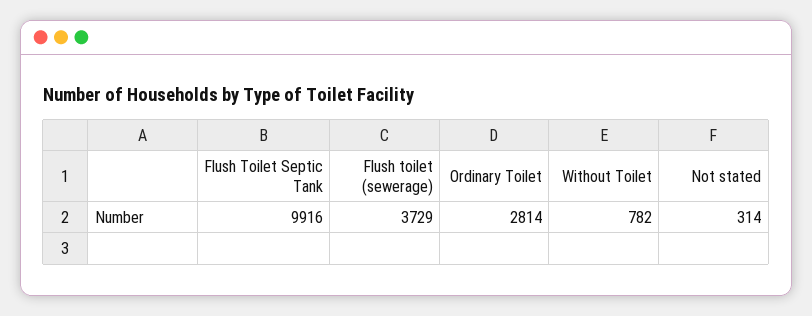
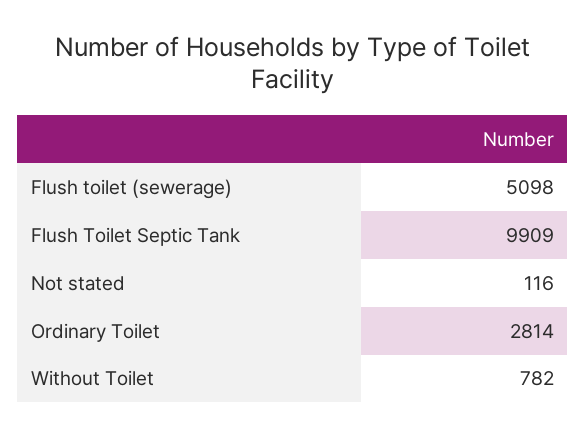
  {
-   "Flush Toilet Septic Tank": 9916,
+   "Flush Toilet Septic Tank": 9909,
-   "Flush toilet (sewerage)": 3729,
+   "Flush toilet (sewerage)": 5098,
    "Ordinary Toilet": 2814,
    "Without Toilet": 782,
-   "Not stated": 314
+   "Not stated": 116
  }

